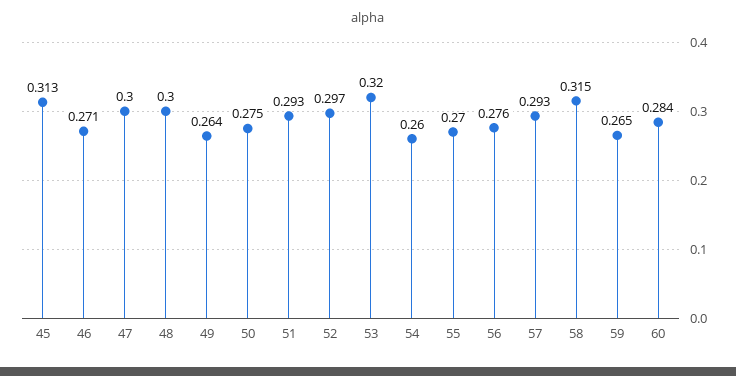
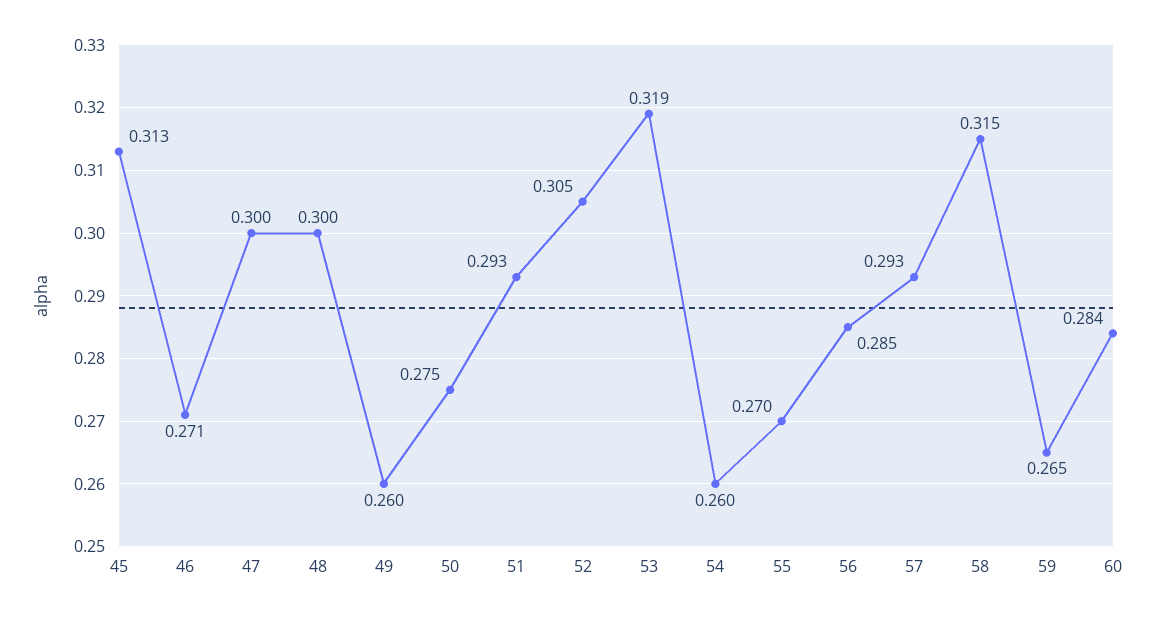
  {
    "45": 0.313,
    "46": 0.271,
    "47": 0.3,
    "48": 0.3,
-   "49": 0.264,
+   "49": 0.26,
    "50": 0.275,
    "51": 0.293,
-   "52": 0.297,
+   "52": 0.305,
-   "53": 0.32,
+   "53": 0.319,
    "54": 0.26,
    "55": 0.27,
-   "56": 0.276,
+   "56": 0.285,
    "57": 0.293,
    "58": 0.315,
    "59": 0.265,
    "60": 0.284
  }

